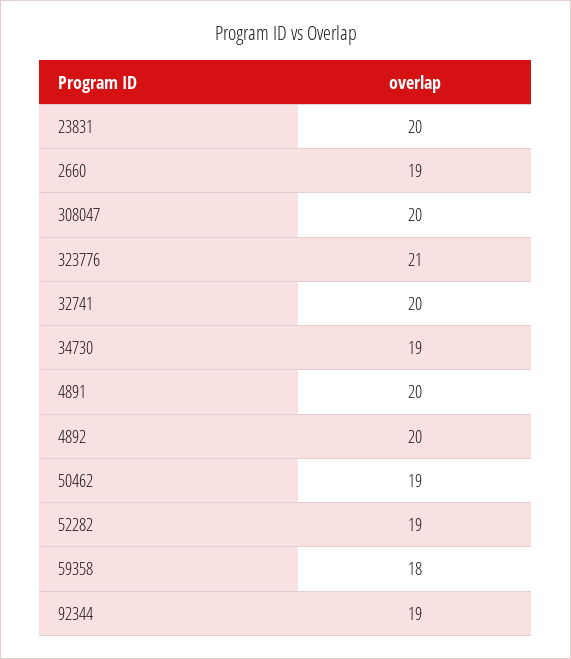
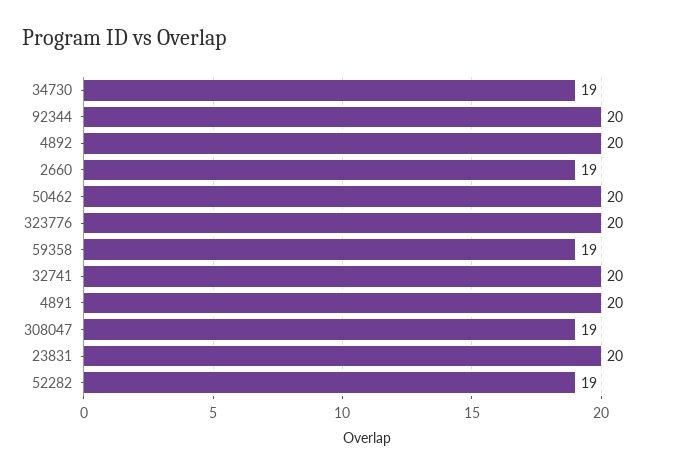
  {
    "23831": 20,
    "2660": 19,
-   "308047": 20,
+   "308047": 19,
-   "323776": 21,
+   "323776": 20,
    "32741": 20,
    "34730": 19,
    "4891": 20,
    "4892": 20,
-   "50462": 19,
+   "50462": 20,
    "52282": 19,
-   "59358": 18,
+   "59358": 19,
-   "92344": 19
+   "92344": 20
  }

